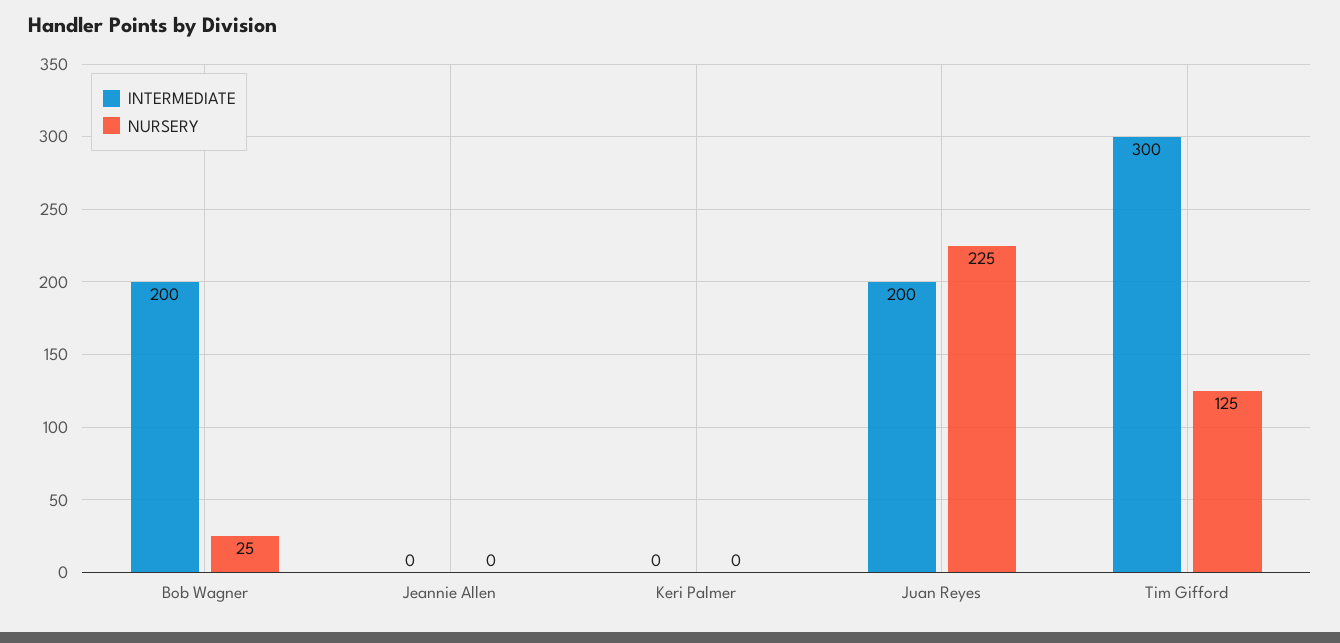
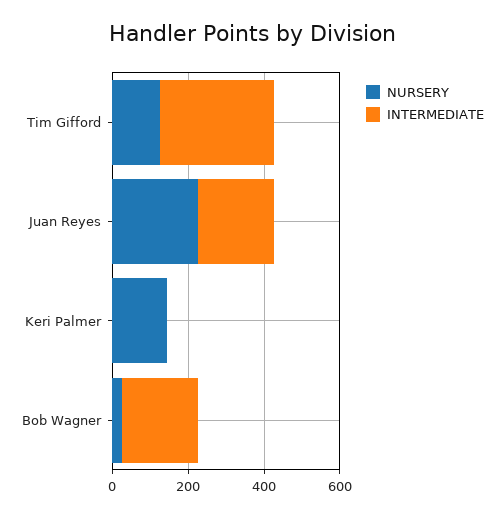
  {
    "INTERMEDIATE": {
      "Bob Wagner": 200,
-     "Jeannie Allen": 0,
      "Keri Palmer": 0,
      "Juan Reyes": 200,
      "Tim Gifford": 300
    },
    "NURSERY": {
      "Bob Wagner": 25,
-     "Jeannie Allen": 0,
-     "Keri Palmer": 0,
+     "Keri Palmer": 150,
      "Juan Reyes": 225,
      "Tim Gifford": 125
    }
  }

